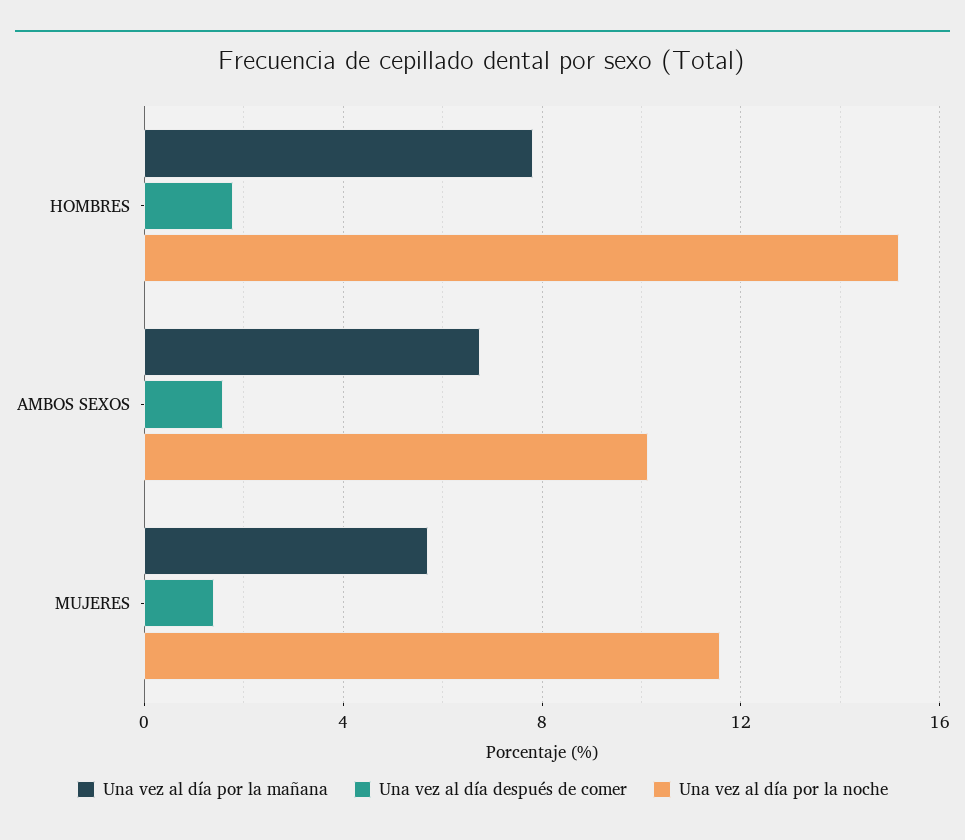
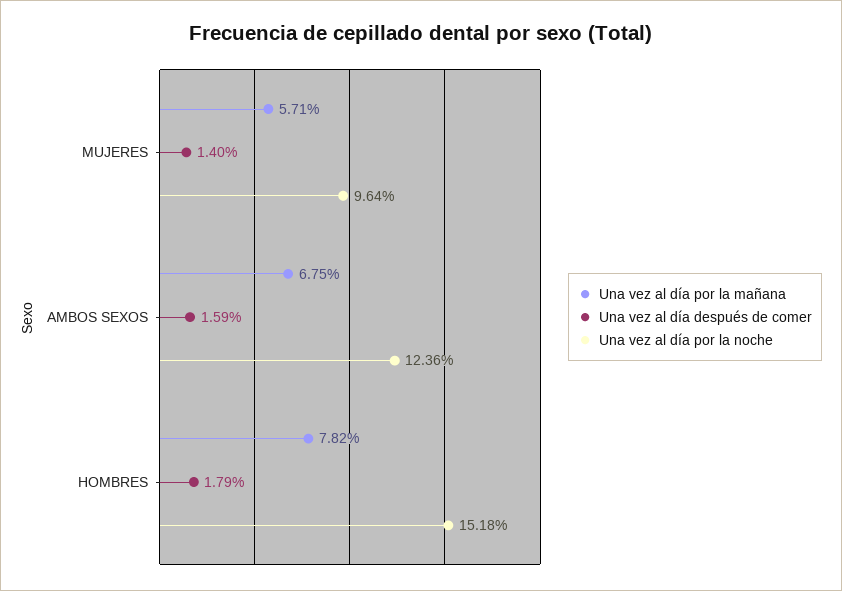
  {
    "Una vez al día por la mañana": {
      "HOMBRES": 7.82,
      "AMBOS SEXOS": 6.75,
      "MUJERES": 5.71
    },
    "Una vez al día después de comer": {
      "HOMBRES": 1.79,
      "AMBOS SEXOS": 1.59,
      "MUJERES": 1.4
    },
    "Una vez al día por la noche": {
      "HOMBRES": 15.18,
-     "AMBOS SEXOS": 10,
+     "AMBOS SEXOS": 12.36,
-     "MUJERES": 11.5
+     "MUJERES": 9.64
    }
  }

